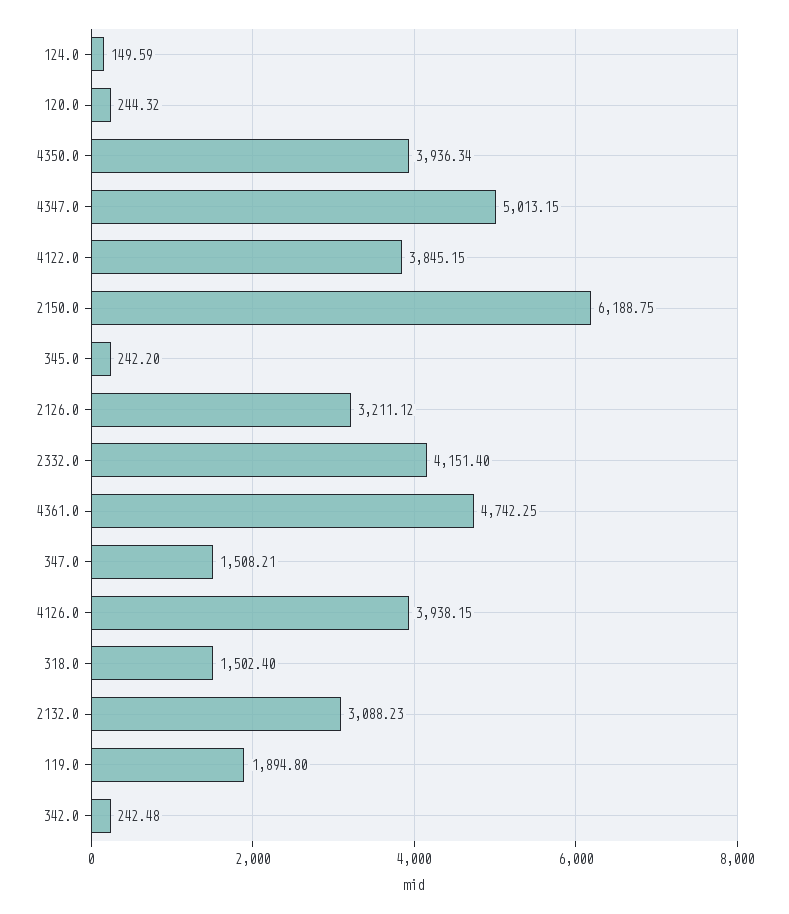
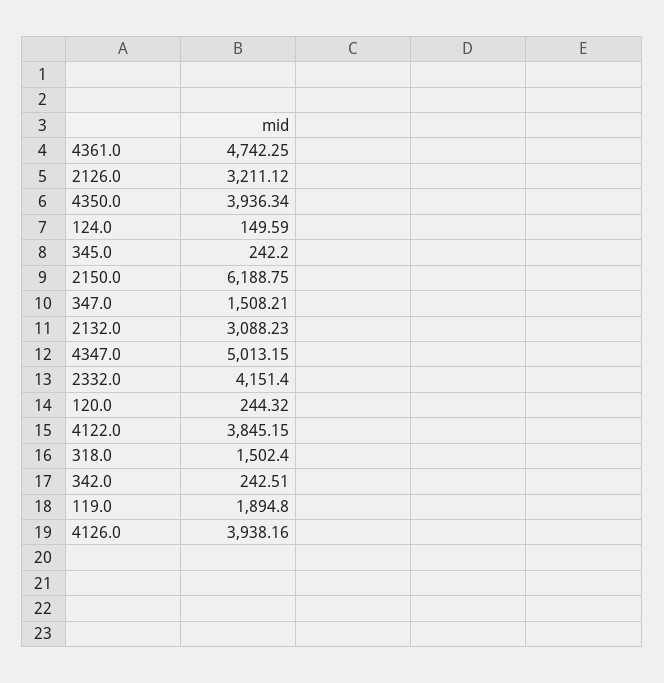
  {
    "124.0": 149.59,
    "120.0": 244.32,
    "4350.0": 3936.34,
    "4347.0": 5013.15,
    "4122.0": 3845.15,
    "2150.0": 6188.75,
    "345.0": 242.2,
    "2126.0": 3211.12,
    "2332.0": 4151.4,
    "4361.0": 4742.25,
    "347.0": 1508.21,
-   "4126.0": 3938.15,
+   "4126.0": 3938.16,
    "318.0": 1502.4,
    "2132.0": 3088.23,
    "119.0": 1894.8,
-   "342.0": 242.48
+   "342.0": 242.51
  }

